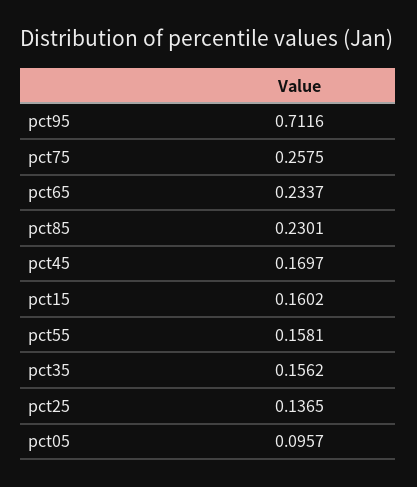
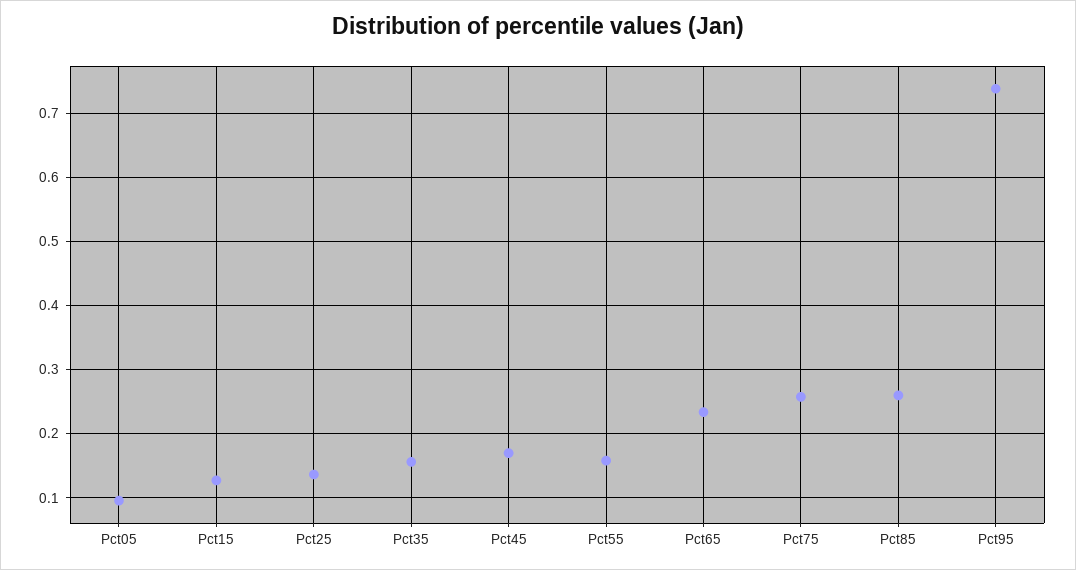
  {
-   "pct95": 0.7116,
+   "pct95": 0.74,
    "pct75": 0.2575,
    "pct65": 0.2337,
-   "pct85": 0.2301,
+   "pct85": 0.26,
    "pct45": 0.1697,
-   "pct15": 0.1602,
+   "pct15": 0.13,
    "pct55": 0.1581,
    "pct35": 0.1562,
    "pct25": 0.1365,
    "pct05": 0.0957
  }

